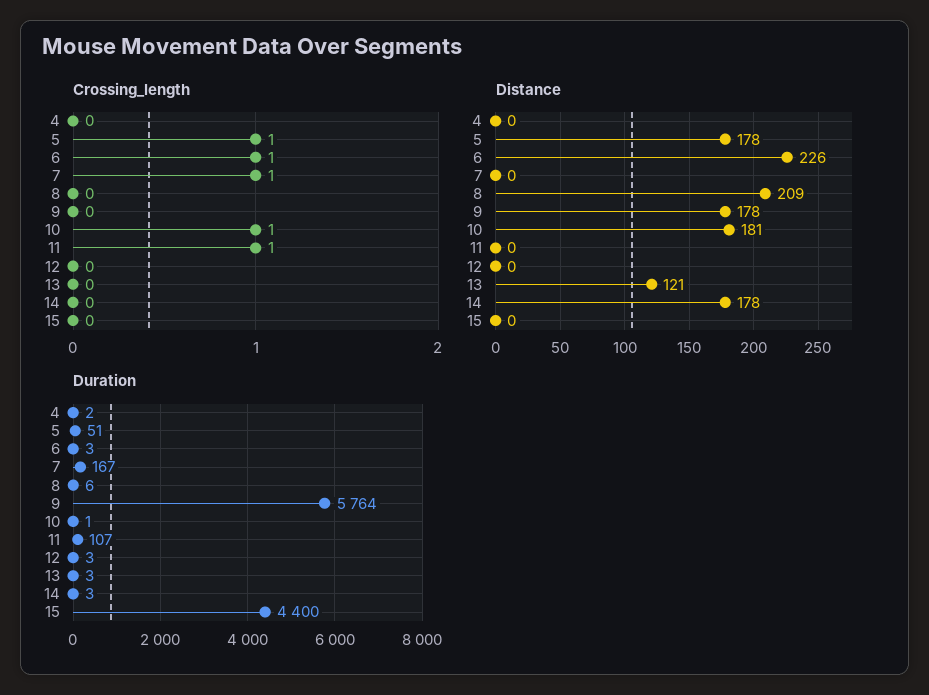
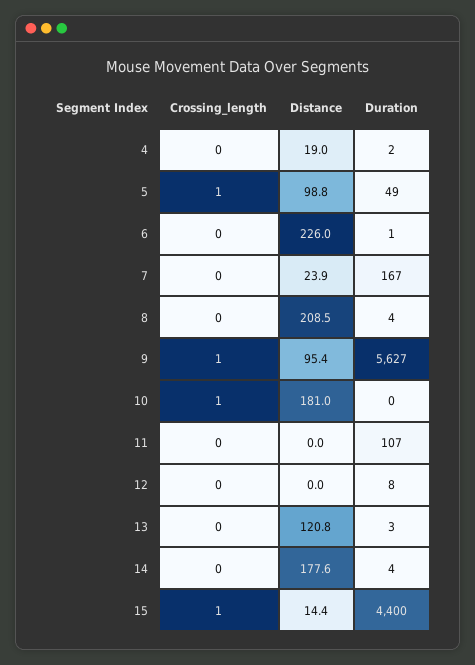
  {
    "Crossing_length": {
      "4": 0,
      "5": 1,
-     "6": 1,
+     "6": 0,
-     "7": 1,
+     "7": 0,
      "8": 0,
-     "9": 0,
+     "9": 1,
      "10": 1,
-     "11": 1,
+     "11": 0,
      "12": 0,
      "13": 0,
      "14": 0,
-     "15": 0
+     "15": 1
    },
    "Distance": {
-     "4": 0,
+     "4": 19,
-     "5": 178,
+     "5": 98.8,
      "6": 226,
-     "7": 0,
+     "7": 23.9,
      "8": 208.5,
-     "9": 178,
+     "9": 95.4,
      "10": 181,
      "11": 0,
      "12": 0,
      "13": 120.8,
      "14": 177.6,
-     "15": 0
+     "15": 14.4
    },
    "Duration": {
      "4": 2,
-     "5": 51,
+     "5": 49,
-     "6": 3,
+     "6": 1,
      "7": 167,
-     "8": 6,
+     "8": 4,
-     "9": 5764,
+     "9": 5627,
-     "10": 1,
+     "10": 0,
      "11": 107,
-     "12": 3,
+     "12": 8,
      "13": 3,
-     "14": 3,
+     "14": 4,
      "15": 4400
    }
  }

